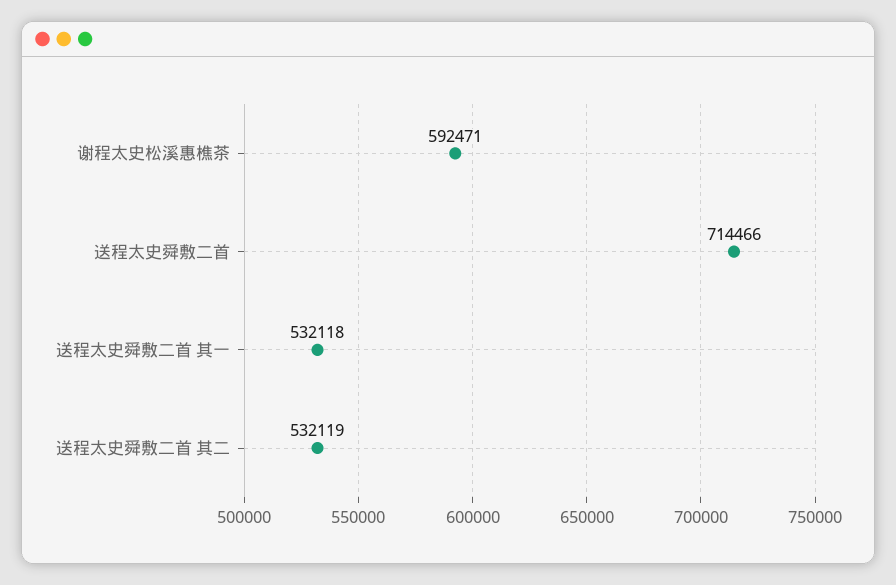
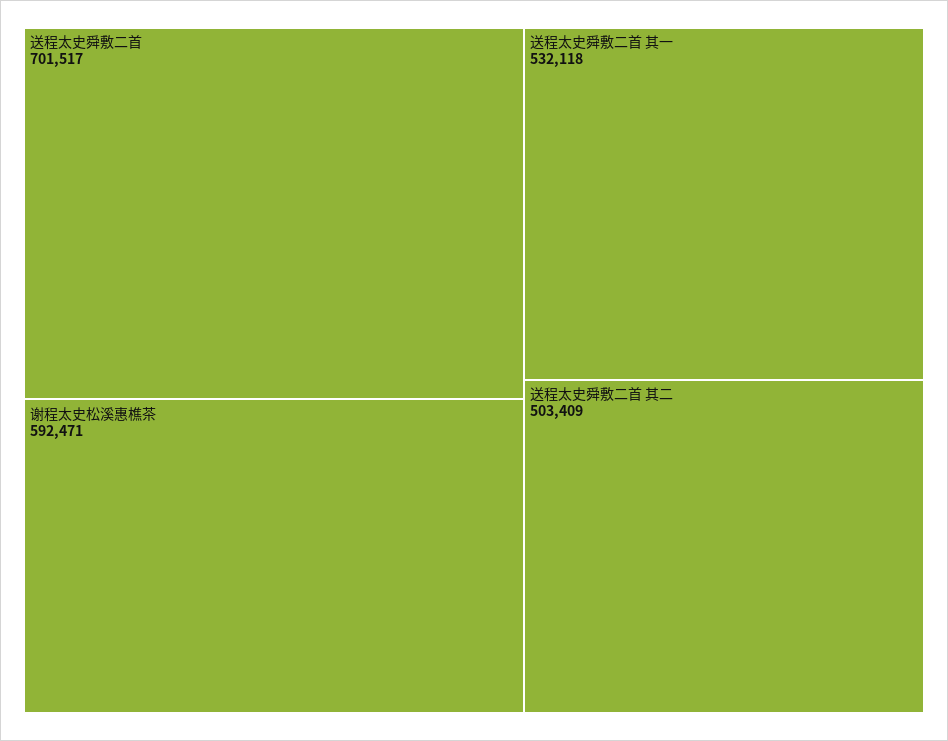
  {
    "谢程太史松溪惠樵茶": 592471,
-   "送程太史舜敷二首": 714466,
+   "送程太史舜敷二首": 701517,
    "送程太史舜敷二首 其一": 532118,
-   "送程太史舜敷二首 其二": 532119
+   "送程太史舜敷二首 其二": 503409
  }

